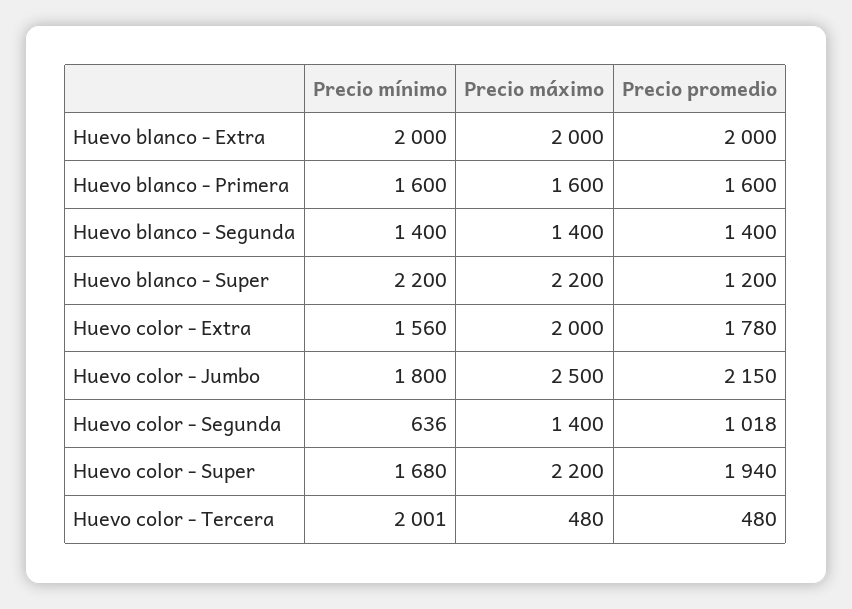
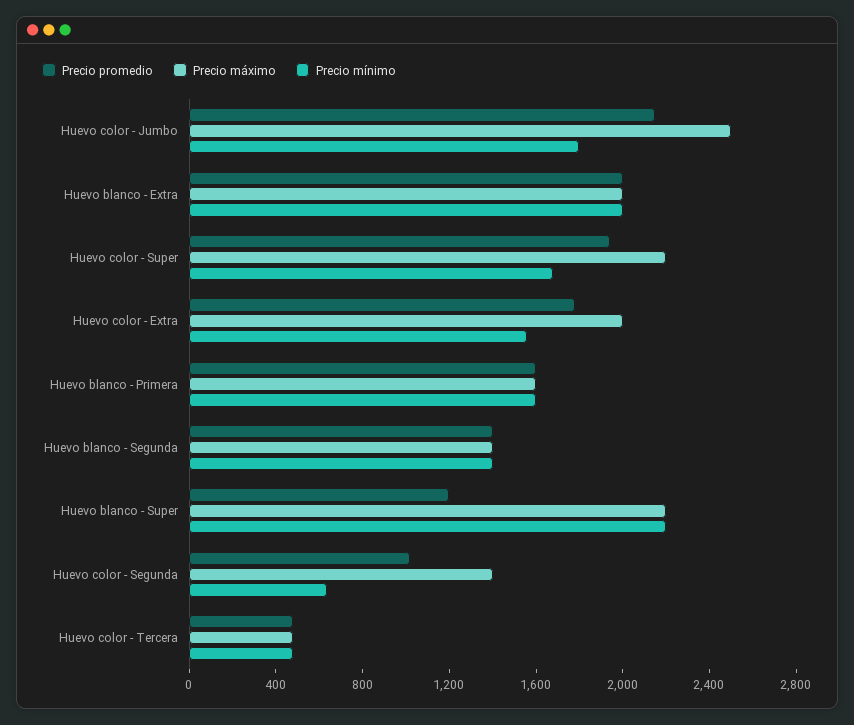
  {
    "Precio mínimo": {
      "Huevo blanco - Extra": 2000,
      "Huevo blanco - Primera": 1600,
      "Huevo blanco - Segunda": 1400,
      "Huevo blanco - Super": 2200,
      "Huevo color - Extra": 1560,
      "Huevo color - Jumbo": 1800,
      "Huevo color - Segunda": 636,
      "Huevo color - Super": 1680,
-     "Huevo color - Tercera": 2001
+     "Huevo color - Tercera": 500
    },
    "Precio máximo": {
      "Huevo blanco - Extra": 2000,
      "Huevo blanco - Primera": 1600,
      "Huevo blanco - Segunda": 1400,
      "Huevo blanco - Super": 2200,
      "Huevo color - Extra": 2000,
      "Huevo color - Jumbo": 2500,
      "Huevo color - Segunda": 1400,
      "Huevo color - Super": 2200,
      "Huevo color - Tercera": 480
    },
    "Precio promedio": {
      "Huevo blanco - Extra": 2000,
      "Huevo blanco - Primera": 1600,
      "Huevo blanco - Segunda": 1400,
      "Huevo blanco - Super": 1200,
      "Huevo color - Extra": 1780,
      "Huevo color - Jumbo": 2150,
      "Huevo color - Segunda": 1018,
      "Huevo color - Super": 1940,
      "Huevo color - Tercera": 480
    }
  }

